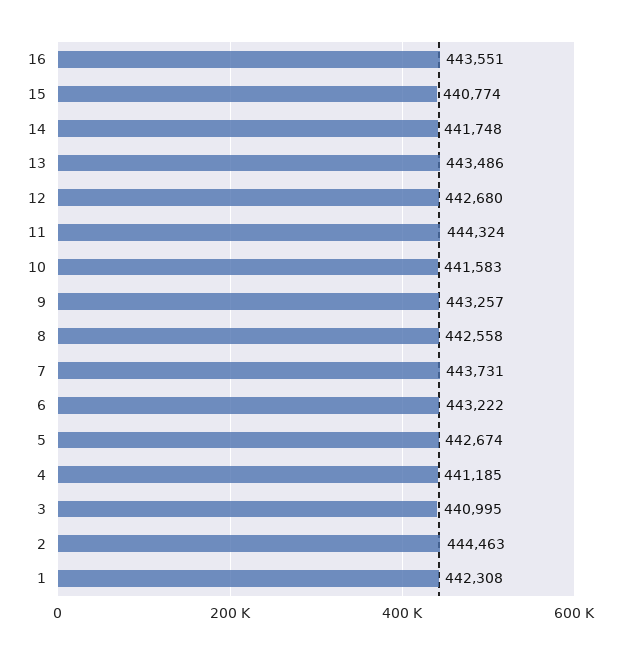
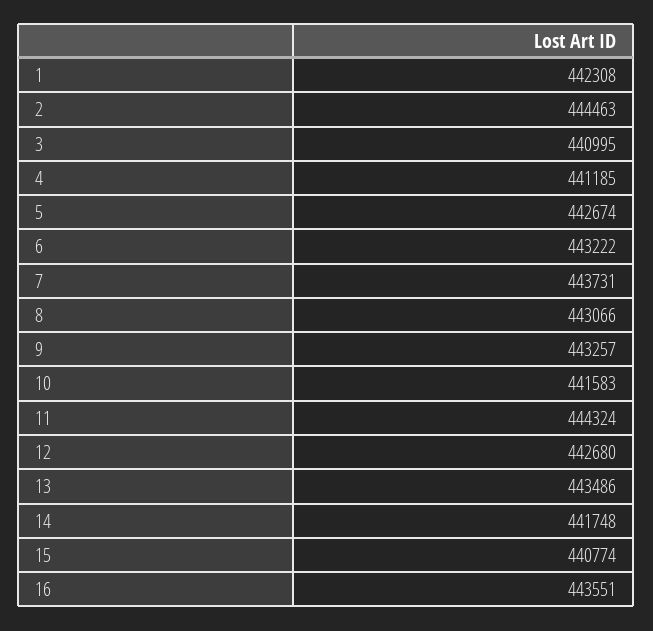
  {
    "16": 443551,
    "15": 440774,
    "14": 441748,
    "13": 443486,
    "12": 442680,
    "11": 444324,
    "10": 441583,
    "9": 443257,
-   "8": 442558,
+   "8": 443066,
    "7": 443731,
    "6": 443222,
    "5": 442674,
    "4": 441185,
    "3": 440995,
    "2": 444463,
    "1": 442308
  }

